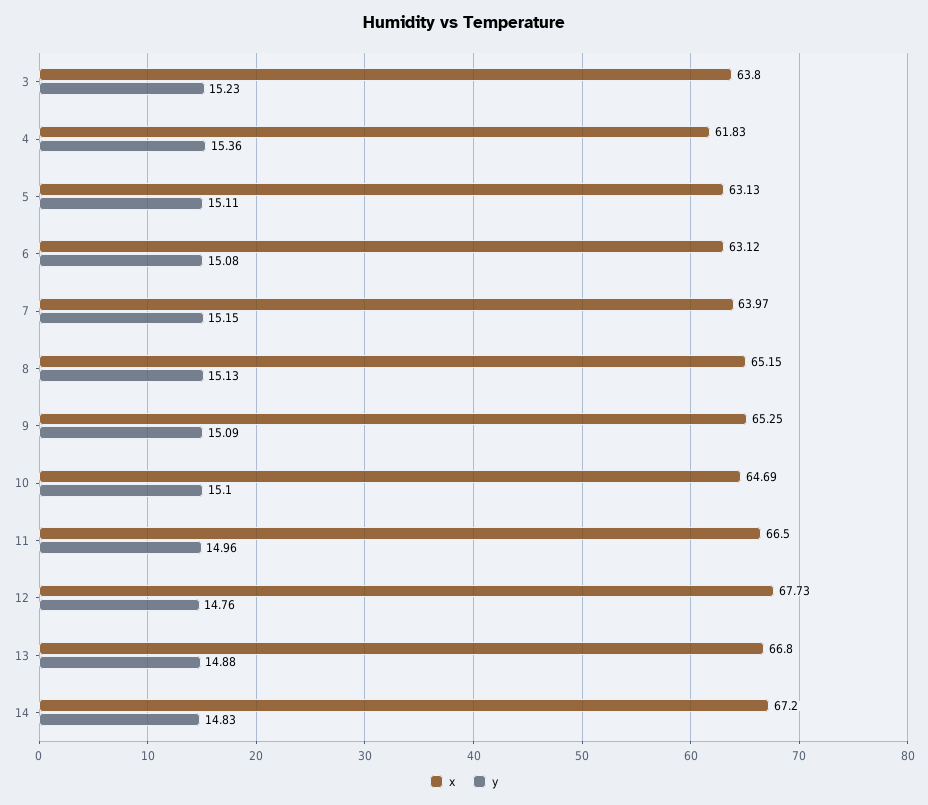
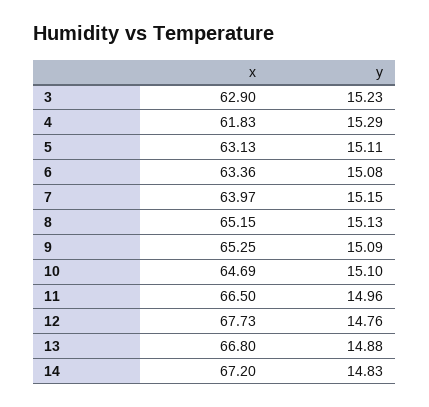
  {
    "x": {
-     "3": 63.8,
+     "3": 62.9,
      "4": 61.83,
      "5": 63.13,
-     "6": 63.12,
+     "6": 63.36,
      "7": 63.97,
      "8": 65.15,
      "9": 65.25,
      "10": 64.69,
      "11": 66.5,
      "12": 67.73,
      "13": 66.8,
      "14": 67.2
    },
    "y": {
      "3": 15.23,
-     "4": 15.36,
+     "4": 15.29,
      "5": 15.11,
      "6": 15.08,
      "7": 15.15,
      "8": 15.13,
      "9": 15.09,
      "10": 15.1,
      "11": 14.96,
      "12": 14.76,
      "13": 14.88,
      "14": 14.83
    }
  }

